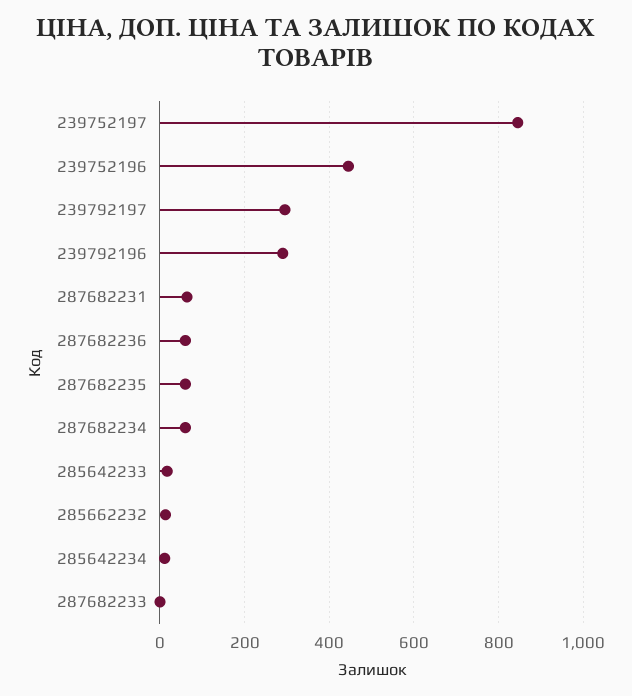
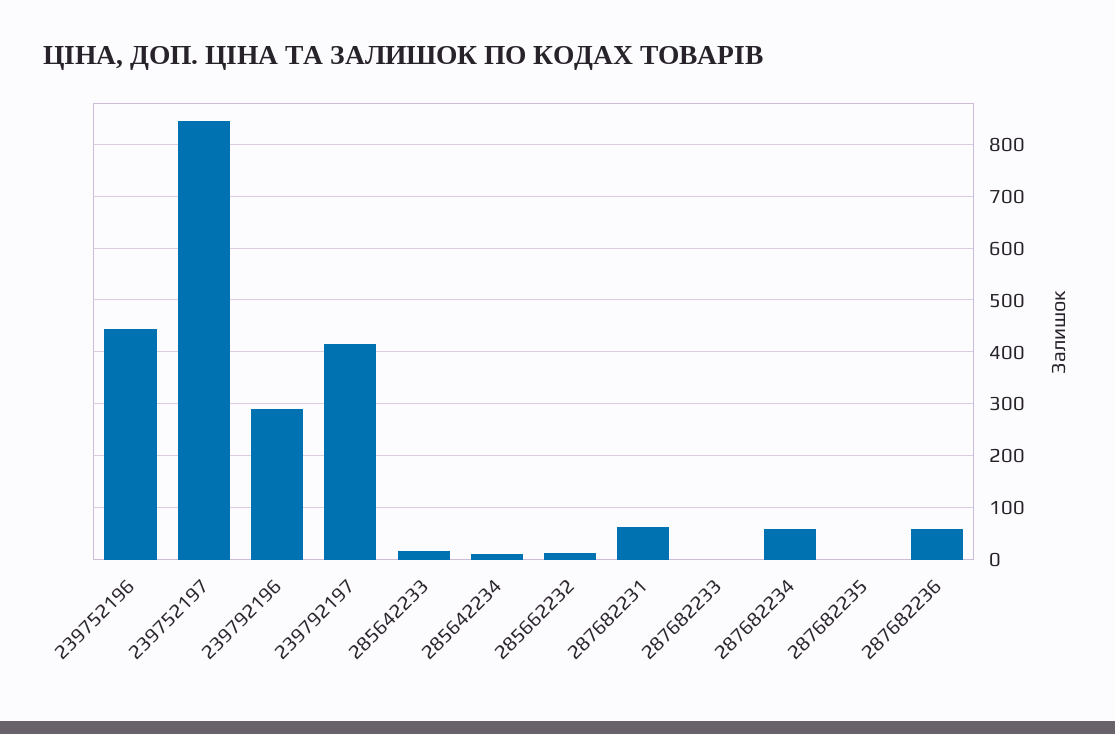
  {
    "239752197": 840,
    "239752196": 440,
-   "239792197": 300,
+   "239792197": 420,
    "239792196": 300,
    "287682231": 60,
    "287682236": 60,
-   "287682235": 60,
+   "287682235": 0,
    "287682234": 60,
    "285642233": 20,
    "285662232": 20,
    "285642234": 20,
    "287682233": 0
  }

